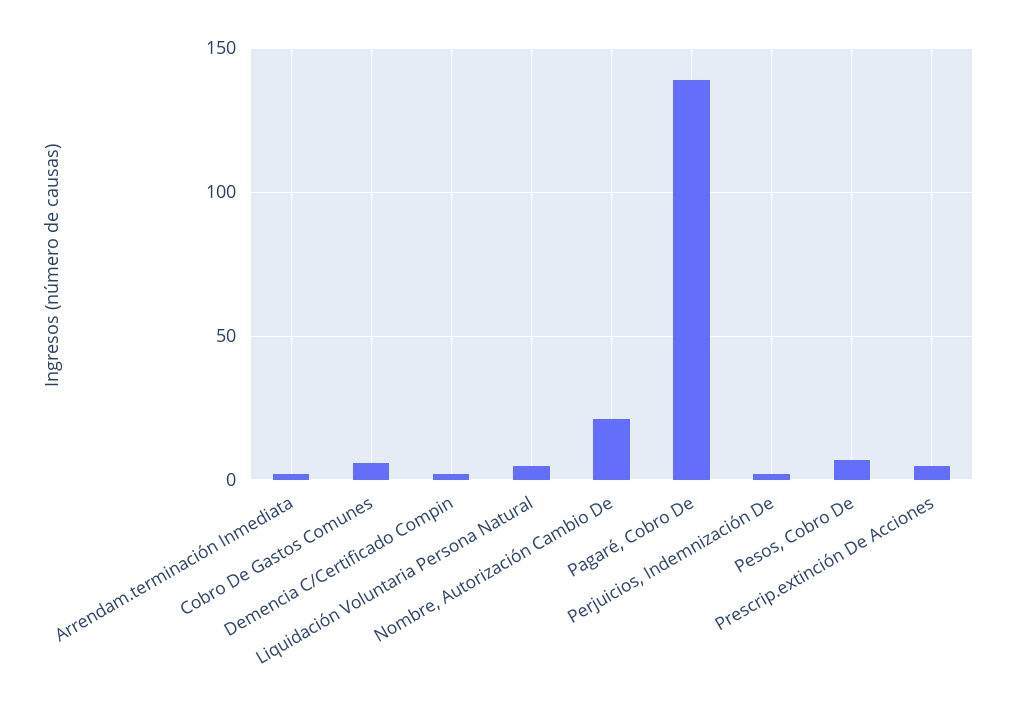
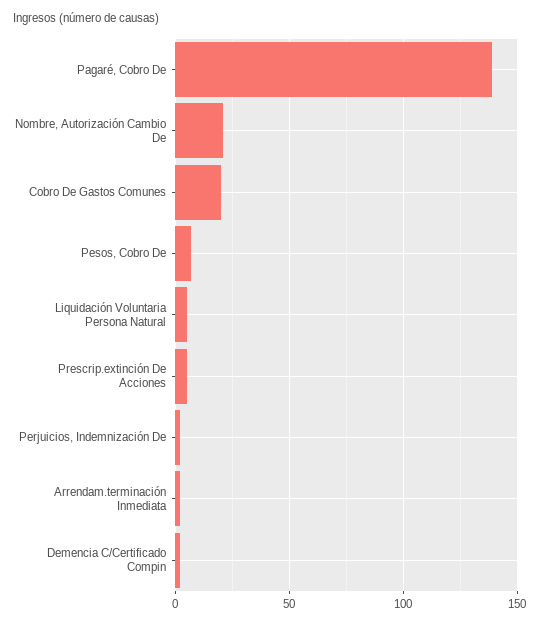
  {
    "Arrendam.terminación Inmediata": 0,
-   "Cobro De Gastos Comunes": 5,
+   "Cobro De Gastos Comunes": 20,
    "Demencia C/Certificado Compin": 0,
    "Liquidación Voluntaria Persona Natural": 5,
    "Nombre, Autorización Cambio De": 20,
    "Pagaré, Cobro De": 140,
    "Perjuicios, Indemnización De": 0,
    "Pesos, Cobro De": 5,
    "Prescrip.extinción De Acciones": 5
  }

